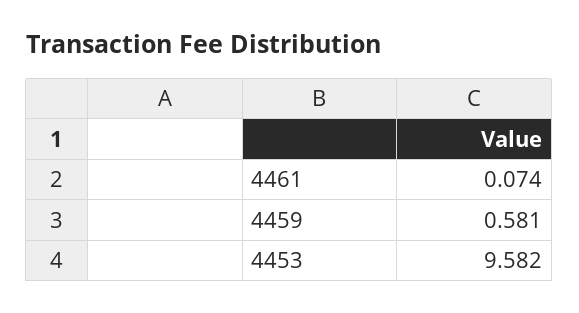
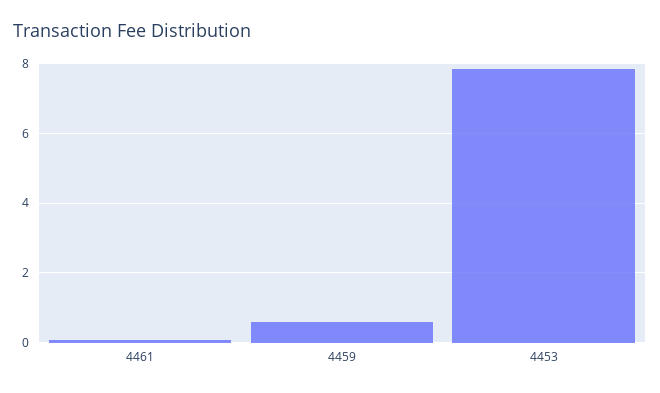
  {
    "4461": 0.074,
    "4459": 0.581,
-   "4453": 9.582
+   "4453": 7.8
  }

